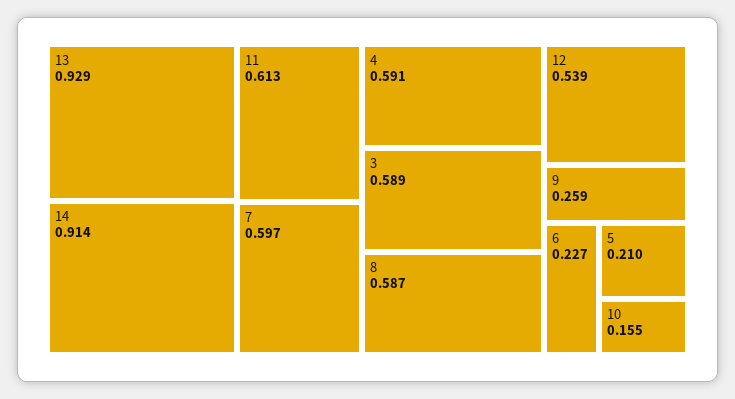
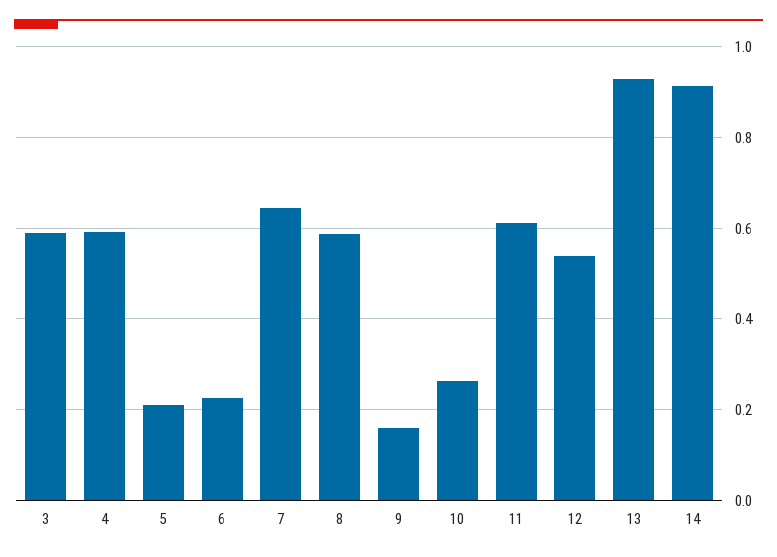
  {
    "13": 0.929,
    "14": 0.914,
    "11": 0.613,
-   "7": 0.597,
+   "7": 0.64,
    "4": 0.591,
    "3": 0.589,
    "8": 0.587,
    "12": 0.539,
-   "9": 0.259,
+   "9": 0.16,
    "6": 0.227,
    "5": 0.21,
-   "10": 0.155
+   "10": 0.26
  }

